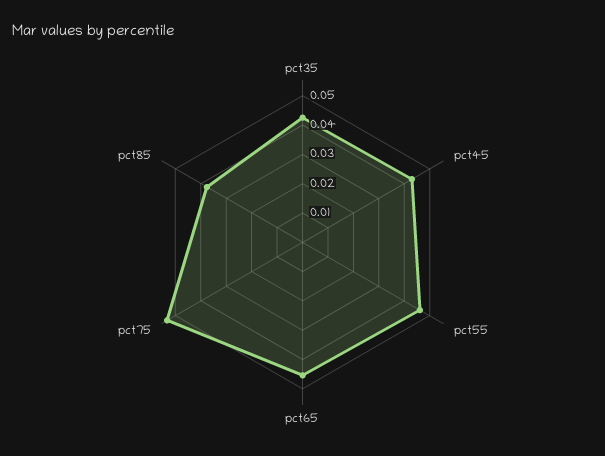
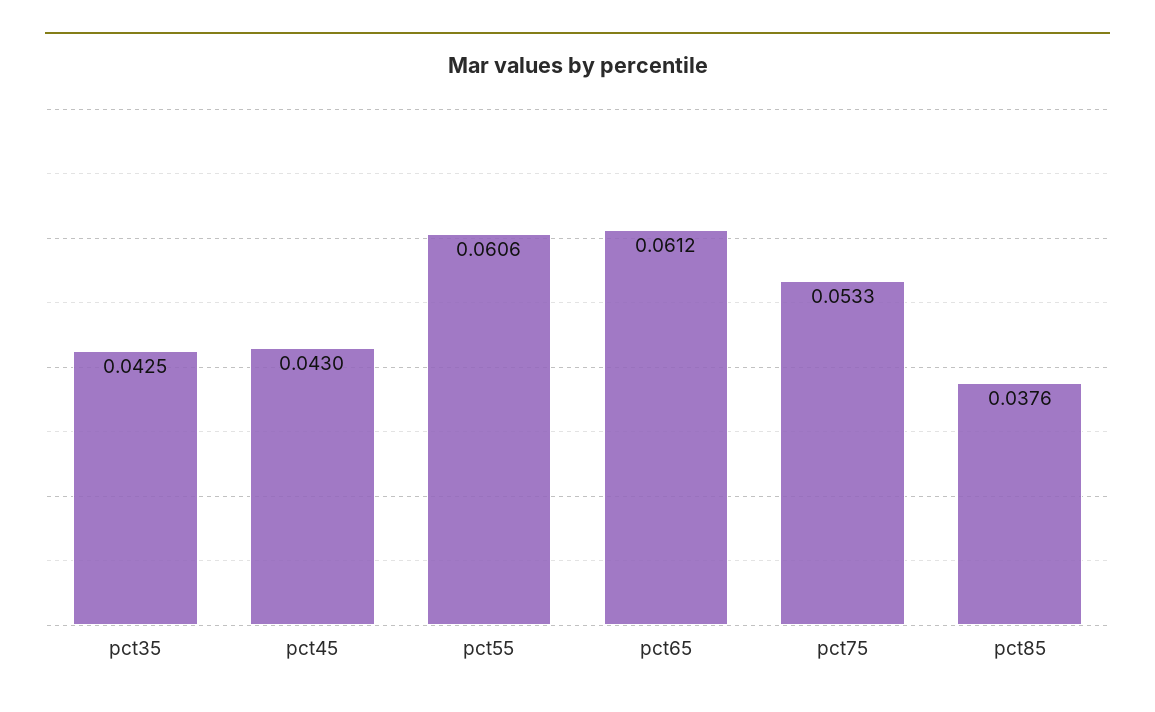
  {
    "pct35": 0.0425,
    "pct45": 0.043,
-   "pct55": 0.045,
+   "pct55": 0.0606,
-   "pct65": 0.045,
+   "pct65": 0.0612,
    "pct75": 0.0533,
    "pct85": 0.0376
  }

